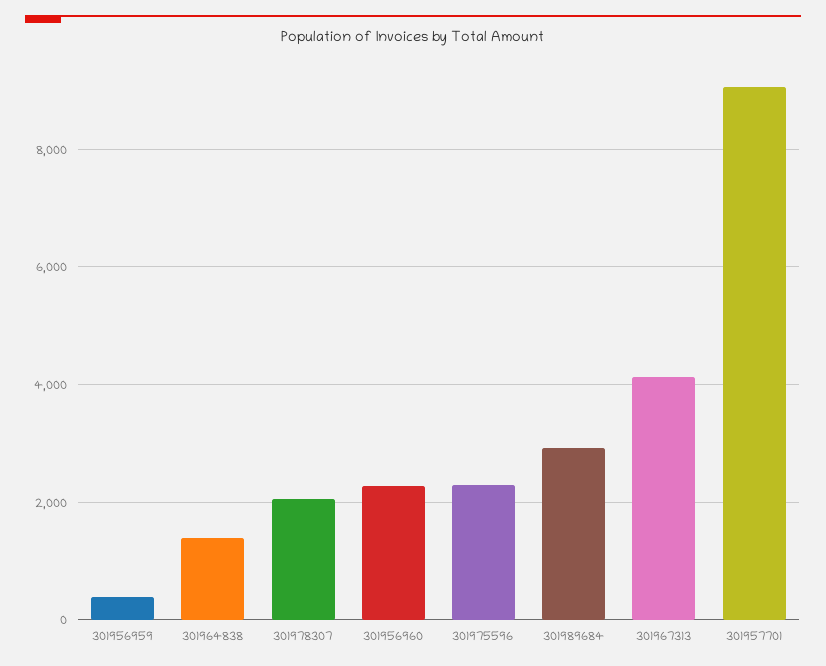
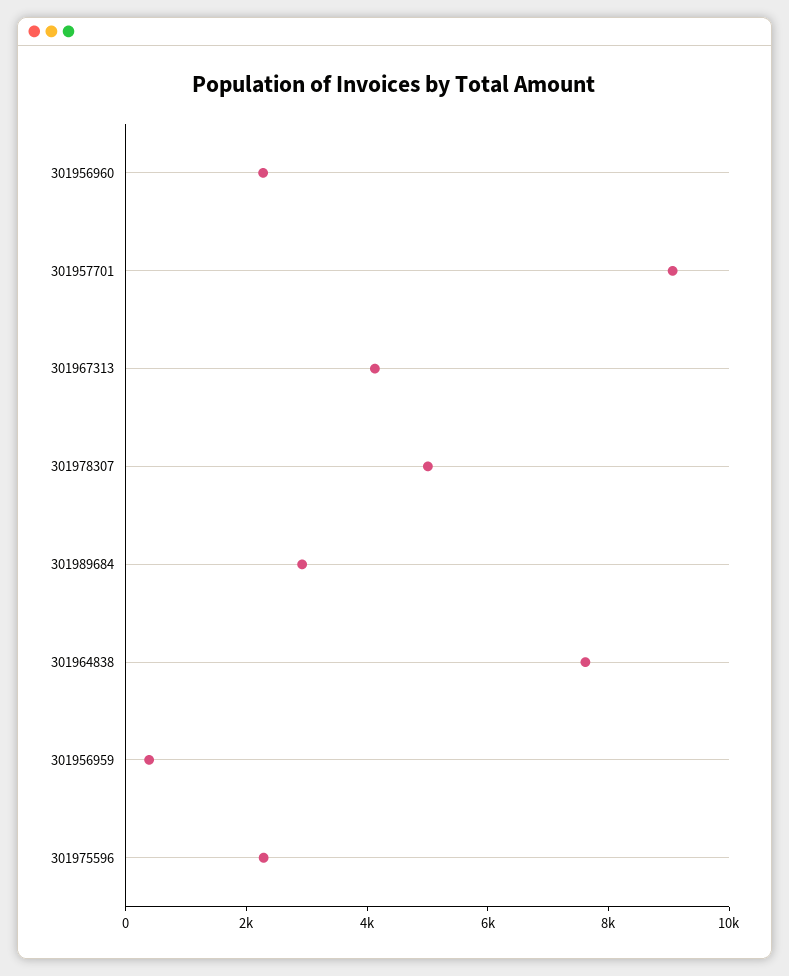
  {
    "301956959": 400,
-   "301964838": 1400,
+   "301964838": 7500,
-   "301978307": 2000,
+   "301978307": 5000,
    "301956960": 2200,
    "301975596": 2200,
    "301989684": 3000,
    "301967313": 4200,
    "301957701": 9000
  }

